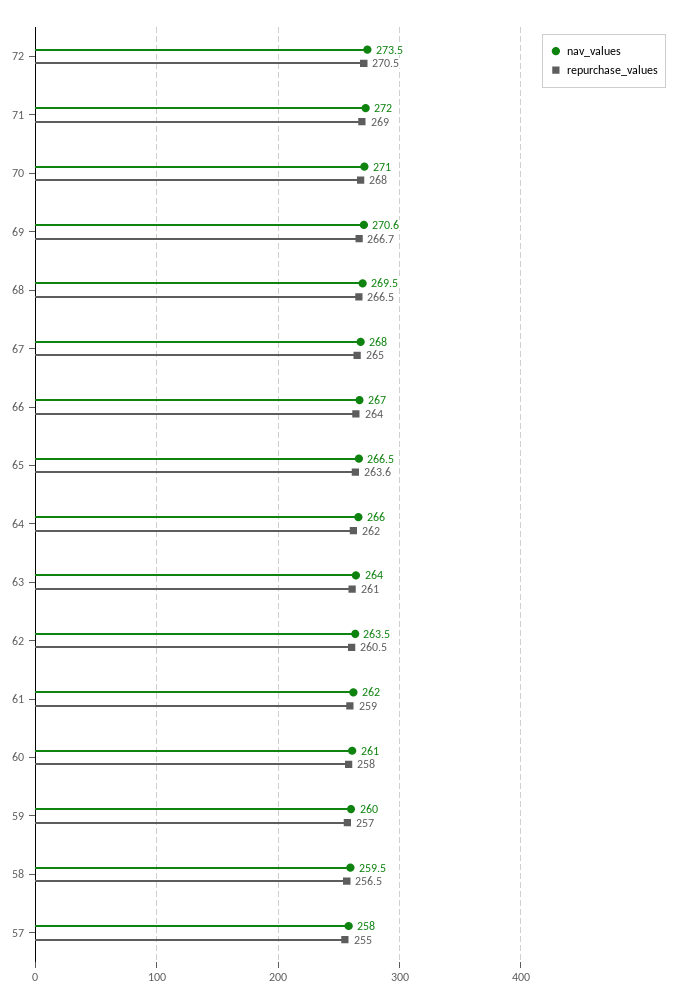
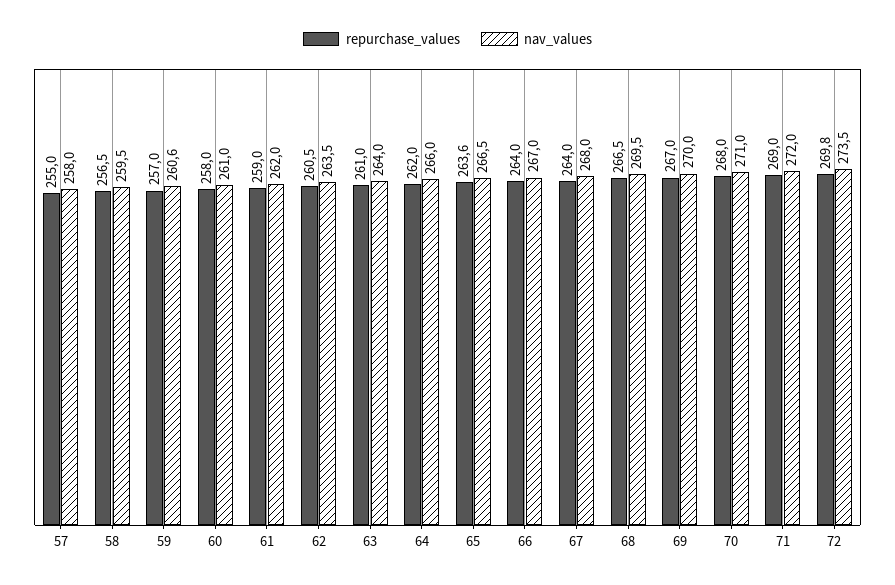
  {
    "nav_values": {
      "72": 273.5,
      "71": 272,
      "70": 271,
-     "69": 270.6,
+     "69": 270,
      "68": 269.5,
      "67": 268,
      "66": 267,
      "65": 266.5,
      "64": 266,
      "63": 264,
      "62": 263.5,
      "61": 262,
      "60": 261,
-     "59": 260,
+     "59": 260.6,
      "58": 259.5,
      "57": 258
    },
    "repurchase_values": {
-     "72": 270.5,
+     "72": 269.8,
      "71": 269,
      "70": 268,
-     "69": 266.7,
+     "69": 267,
      "68": 266.5,
-     "67": 265,
+     "67": 264,
      "66": 264,
      "65": 263.6,
      "64": 262,
      "63": 261,
      "62": 260.5,
      "61": 259,
      "60": 258,
      "59": 257,
      "58": 256.5,
      "57": 255
    }
  }

